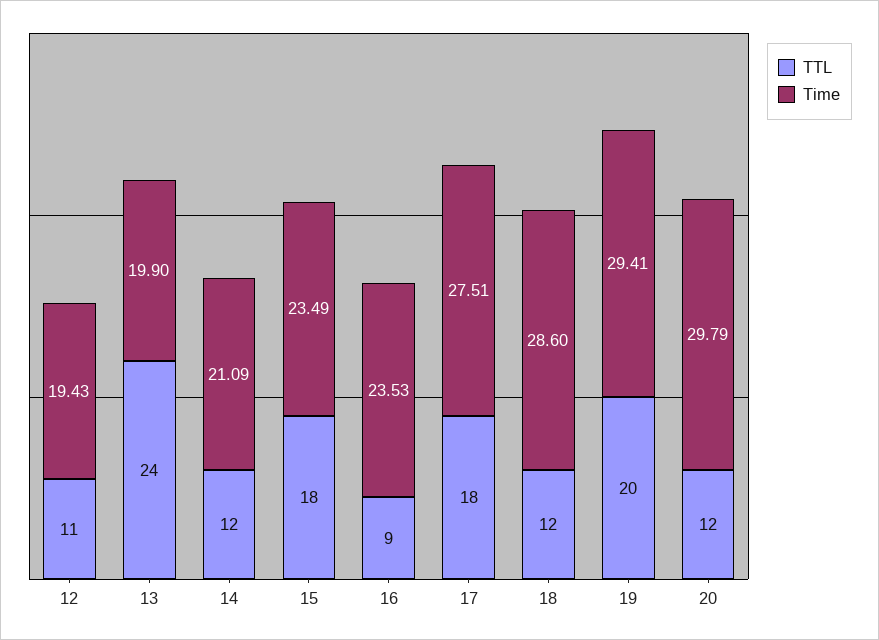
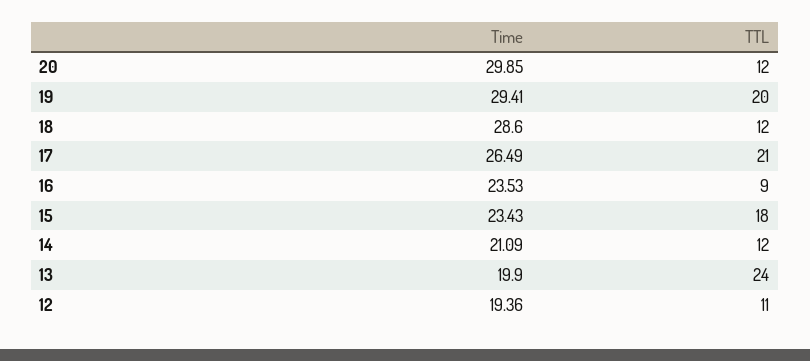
  {
    "TTL": {
      "12": 11,
      "13": 24,
      "14": 12,
      "15": 18,
      "16": 9,
-     "17": 18,
+     "17": 21,
      "18": 12,
      "19": 20,
      "20": 12
    },
    "Time": {
-     "12": 19.43,
+     "12": 19.36,
      "13": 19.9,
      "14": 21.09,
-     "15": 23.49,
+     "15": 23.43,
      "16": 23.53,
-     "17": 27.51,
+     "17": 26.49,
      "18": 28.6,
      "19": 29.41,
-     "20": 29.79
+     "20": 29.85
    }
  }

